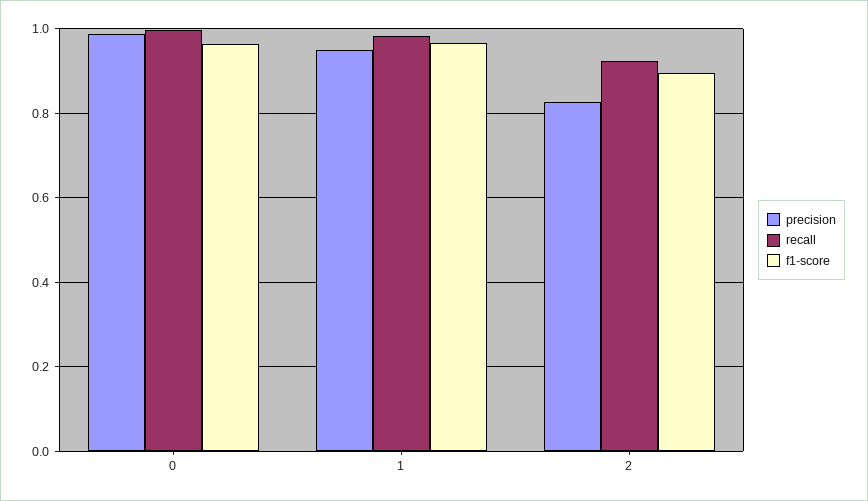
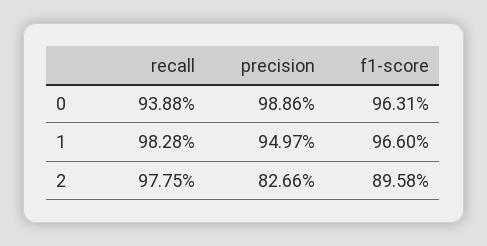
  {
    "precision": {
      "0": 0.9886,
      "1": 0.9497,
      "2": 0.8266
    },
    "recall": {
-     "0": 1,
+     "0": 0.9388,
      "1": 0.9828,
-     "2": 0.92
+     "2": 0.9775
    },
    "f1-score": {
      "0": 0.9631,
      "1": 0.966,
      "2": 0.8958
    }
  }

